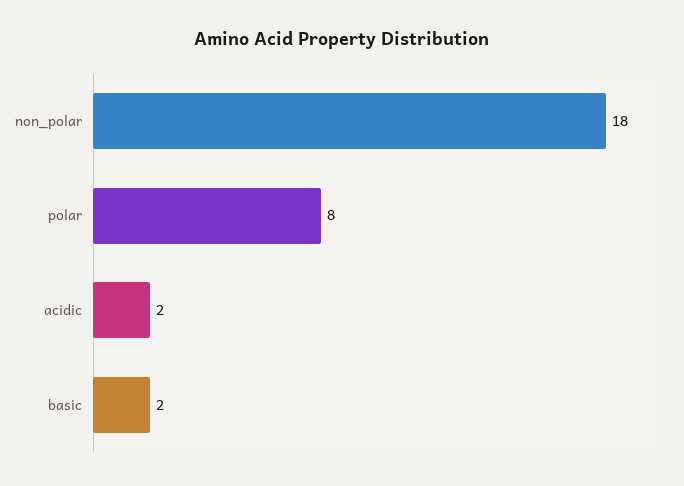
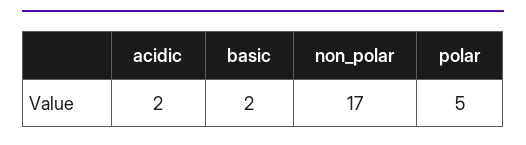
  {
-   "non_polar": 18,
+   "non_polar": 17,
-   "polar": 8,
+   "polar": 5,
    "acidic": 2,
    "basic": 2
  }

